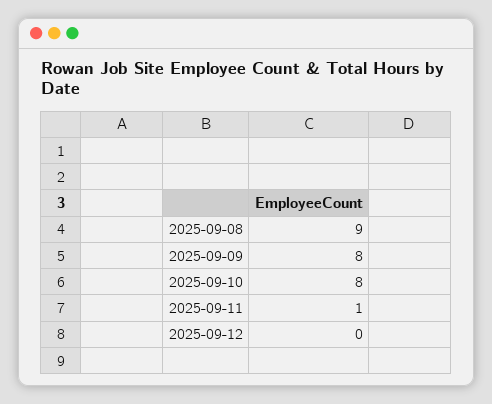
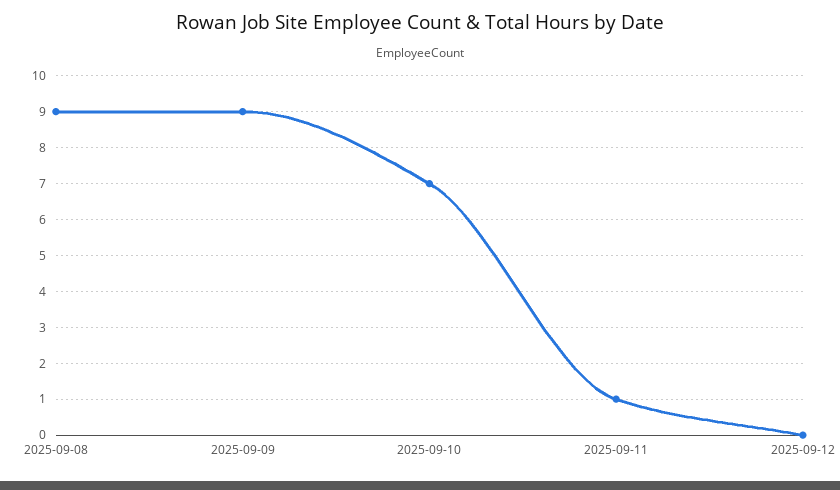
  {
    "2025-09-08": 9,
-   "2025-09-09": 8,
+   "2025-09-09": 9,
-   "2025-09-10": 8,
+   "2025-09-10": 7,
    "2025-09-11": 1,
    "2025-09-12": 0
  }

